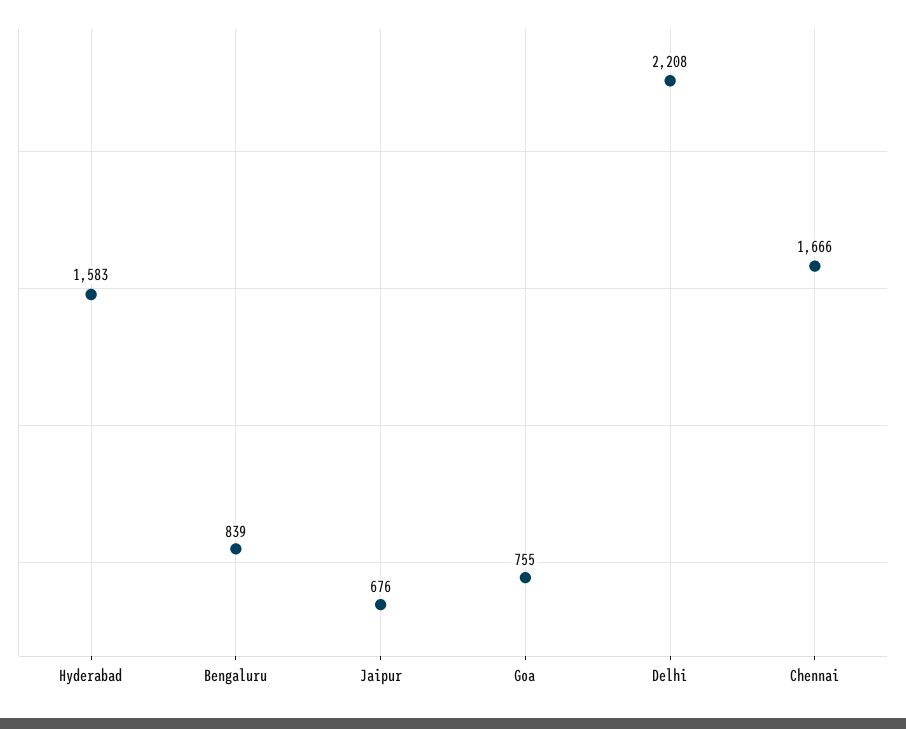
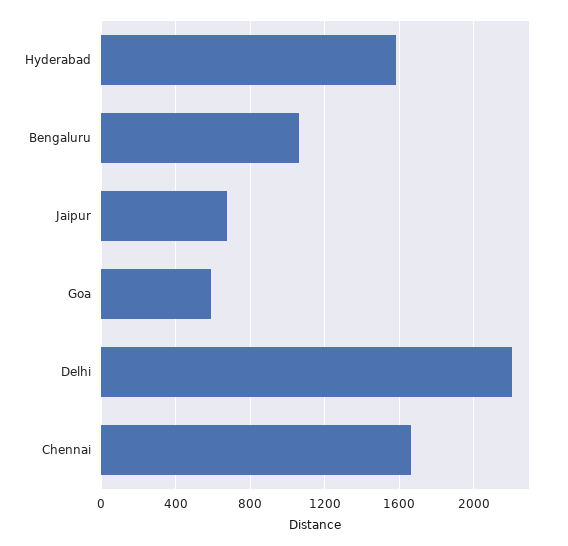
  {
    "Hyderabad": 1583,
-   "Bengaluru": 839,
+   "Bengaluru": 1050,
    "Jaipur": 676,
-   "Goa": 755,
+   "Goa": 600,
    "Delhi": 2208,
    "Chennai": 1666
  }

